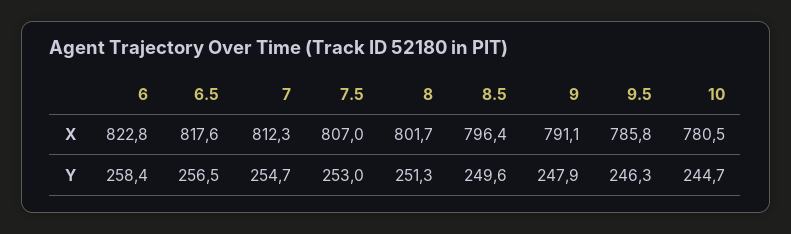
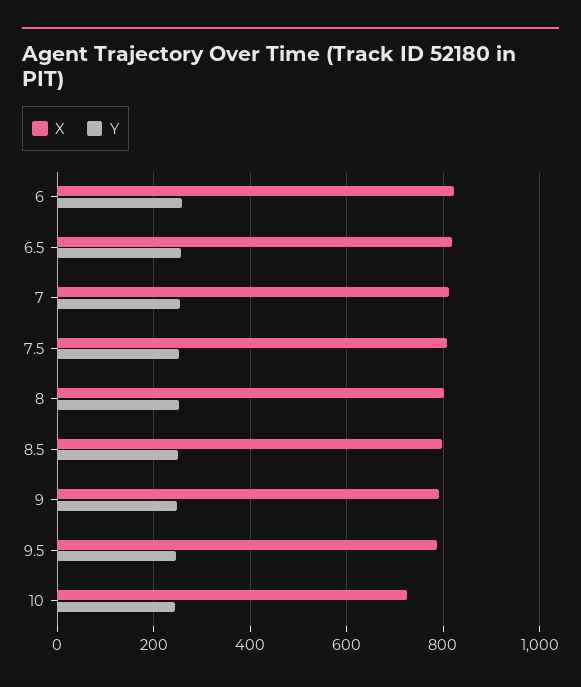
  {
    "X": {
      "6": 822.8,
      "6.5": 817.6,
      "7": 812.3,
      "7.5": 807,
      "8": 801.7,
      "8.5": 796.4,
      "9": 791.1,
      "9.5": 785.8,
-     "10": 780.5
+     "10": 720
    },
    "Y": {
      "6": 258.4,
      "6.5": 256.5,
      "7": 254.7,
      "7.5": 253,
      "8": 251.3,
      "8.5": 249.6,
      "9": 247.9,
      "9.5": 246.3,
      "10": 244.7
    }
  }

